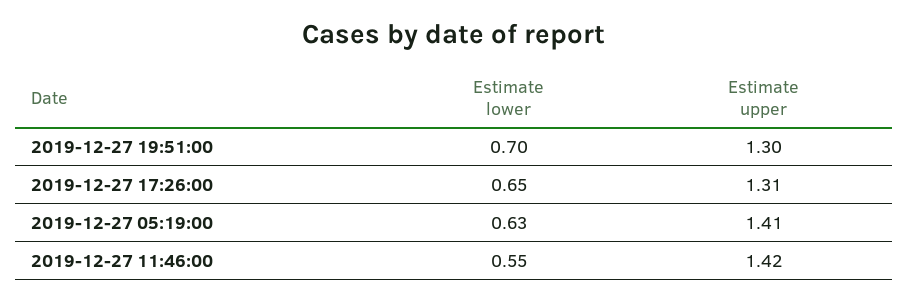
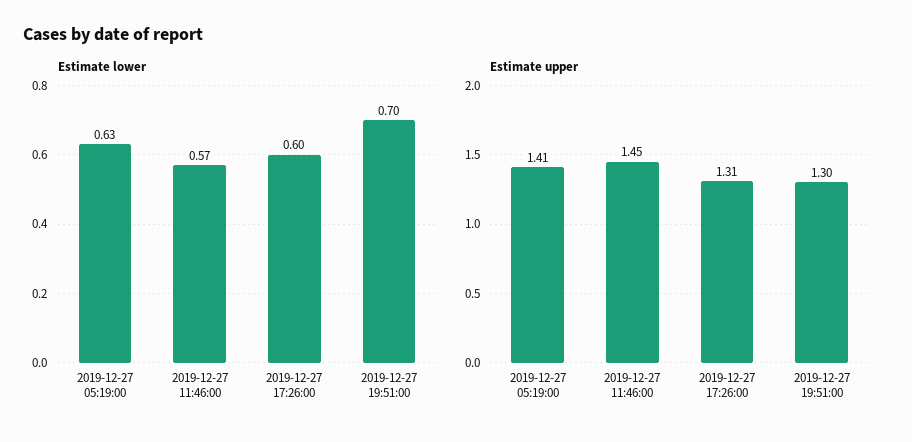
  {
    "Estimate lower": {
      "2019-12-27 19:51:00": 0.7,
-     "2019-12-27 17:26:00": 0.65,
+     "2019-12-27 17:26:00": 0.6,
      "2019-12-27 05:19:00": 0.63,
-     "2019-12-27 11:46:00": 0.55
+     "2019-12-27 11:46:00": 0.57
    },
    "Estimate upper": {
      "2019-12-27 19:51:00": 1.3,
      "2019-12-27 17:26:00": 1.31,
      "2019-12-27 05:19:00": 1.41,
-     "2019-12-27 11:46:00": 1.42
+     "2019-12-27 11:46:00": 1.45
    }
  }

